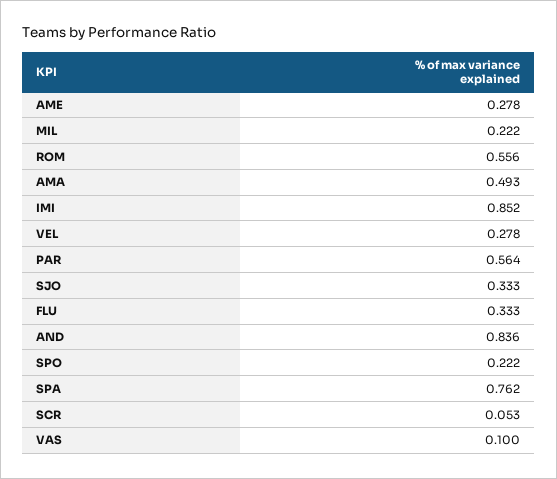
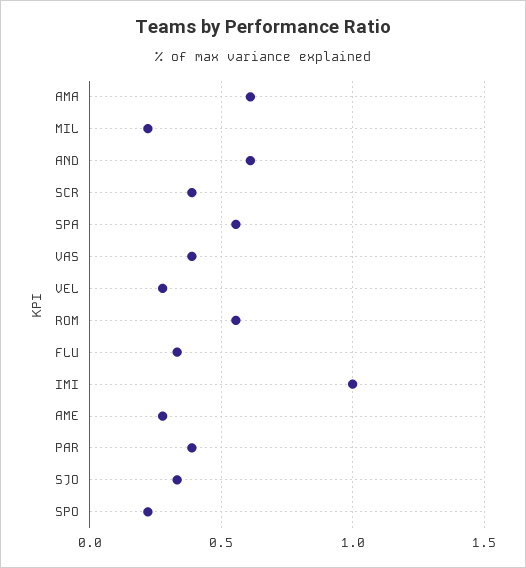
  {
    "AME": 0.278,
    "MIL": 0.222,
    "ROM": 0.556,
-   "AMA": 0.493,
+   "AMA": 0.6,
-   "IMI": 0.852,
+   "IMI": 1,
    "VEL": 0.278,
-   "PAR": 0.564,
+   "PAR": 0.4,
    "SJO": 0.333,
    "FLU": 0.333,
-   "AND": 0.836,
+   "AND": 0.6,
    "SPO": 0.222,
-   "SPA": 0.762,
+   "SPA": 0.55,
-   "SCR": 0.053,
+   "SCR": 0.4,
-   "VAS": 0.1
+   "VAS": 0.4
  }

